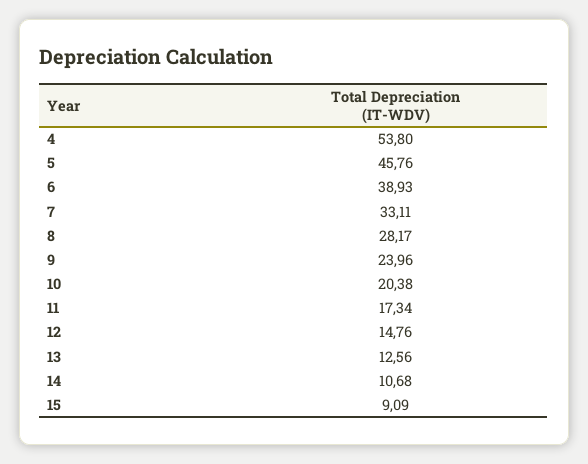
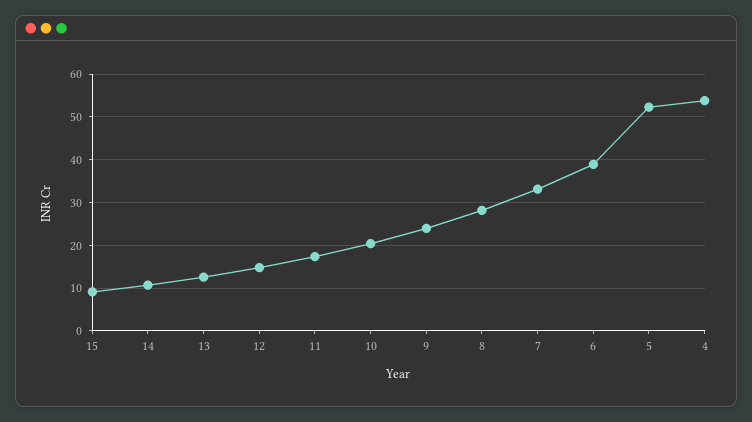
  {
    "4": 53.8,
-   "5": 45.76,
+   "5": 52,
    "6": 38.93,
    "7": 33.11,
    "8": 28.17,
    "9": 23.96,
    "10": 20.38,
    "11": 17.34,
    "12": 14.76,
    "13": 12.56,
    "14": 10.68,
    "15": 9.09
  }

